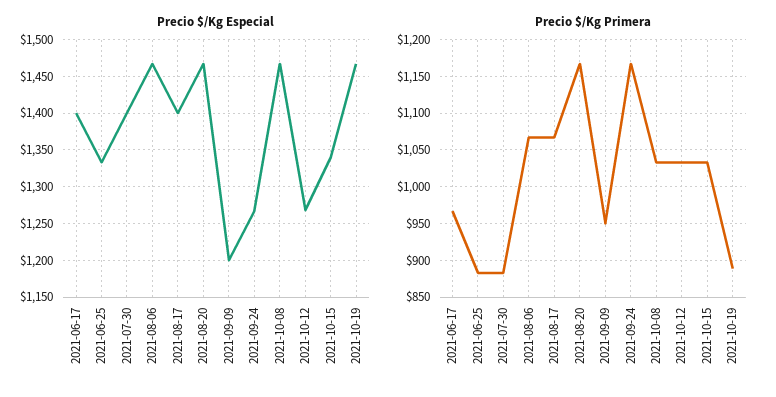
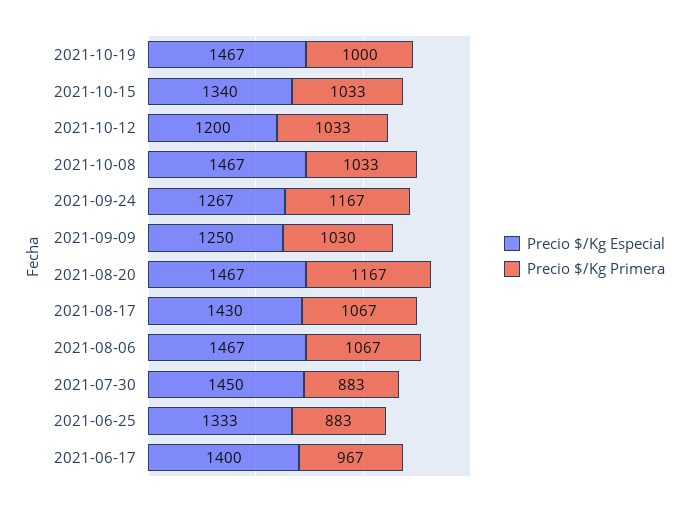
  {
    "Precio $/Kg Especial": {
      "2021-06-17": 1400,
      "2021-06-25": 1333,
-     "2021-07-30": 1400,
+     "2021-07-30": 1450,
      "2021-08-06": 1467,
-     "2021-08-17": 1400,
+     "2021-08-17": 1430,
      "2021-08-20": 1467,
-     "2021-09-09": 1200,
+     "2021-09-09": 1250,
      "2021-09-24": 1267,
      "2021-10-08": 1467,
-     "2021-10-12": 1270,
+     "2021-10-12": 1200,
      "2021-10-15": 1340,
      "2021-10-19": 1467
    },
    "Precio $/Kg Primera": {
      "2021-06-17": 967,
      "2021-06-25": 883,
      "2021-07-30": 883,
      "2021-08-06": 1067,
      "2021-08-17": 1067,
      "2021-08-20": 1167,
-     "2021-09-09": 950,
+     "2021-09-09": 1030,
      "2021-09-24": 1167,
      "2021-10-08": 1033,
      "2021-10-12": 1033,
      "2021-10-15": 1033,
-     "2021-10-19": 890
+     "2021-10-19": 1000
    }
  }

